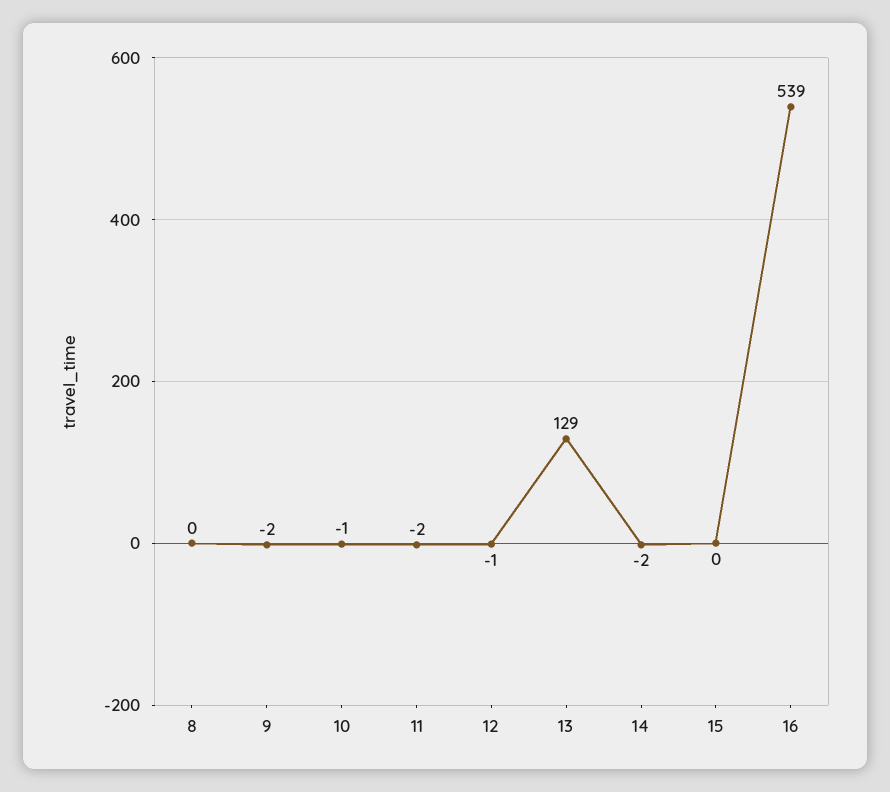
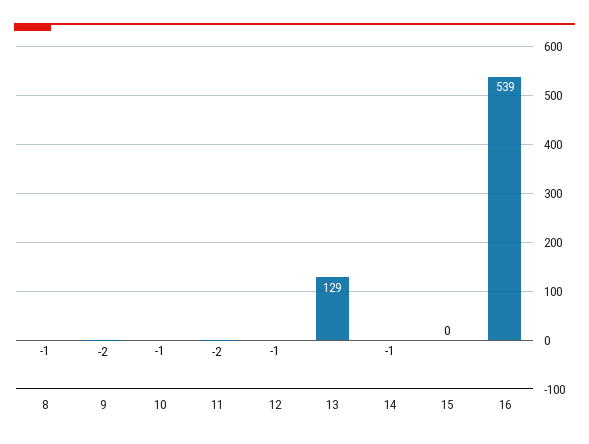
  {
-   "8": 0,
+   "8": -1,
    "9": -2,
    "10": -1,
    "11": -2,
    "12": -1,
    "13": 129,
-   "14": -2,
+   "14": -1,
    "15": 0,
    "16": 539
  }

